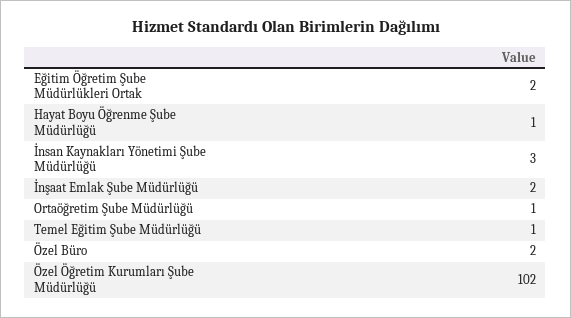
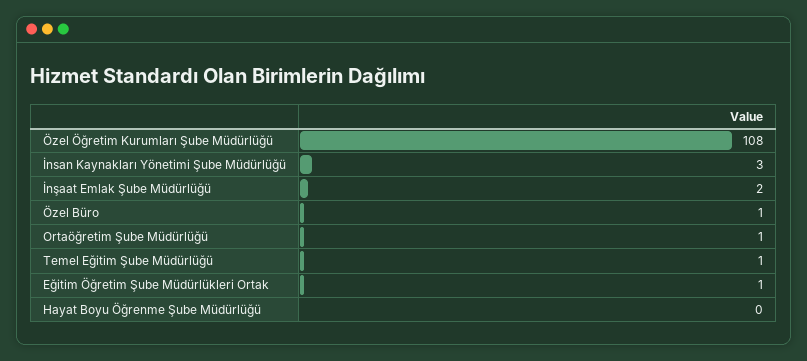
  {
-   "Eğitim Öğretim Şube Müdürlükleri Ortak": 2,
+   "Eğitim Öğretim Şube Müdürlükleri Ortak": 1,
-   "Hayat Boyu Öğrenme Şube Müdürlüğü": 1,
+   "Hayat Boyu Öğrenme Şube Müdürlüğü": 0,
    "İnsan Kaynakları Yönetimi Şube Müdürlüğü": 3,
    "İnşaat Emlak Şube Müdürlüğü": 2,
    "Ortaöğretim Şube Müdürlüğü": 1,
    "Temel Eğitim Şube Müdürlüğü": 1,
-   "Özel Büro": 2,
+   "Özel Büro": 1,
-   "Özel Öğretim Kurumları Şube Müdürlüğü": 102
+   "Özel Öğretim Kurumları Şube Müdürlüğü": 108
  }

